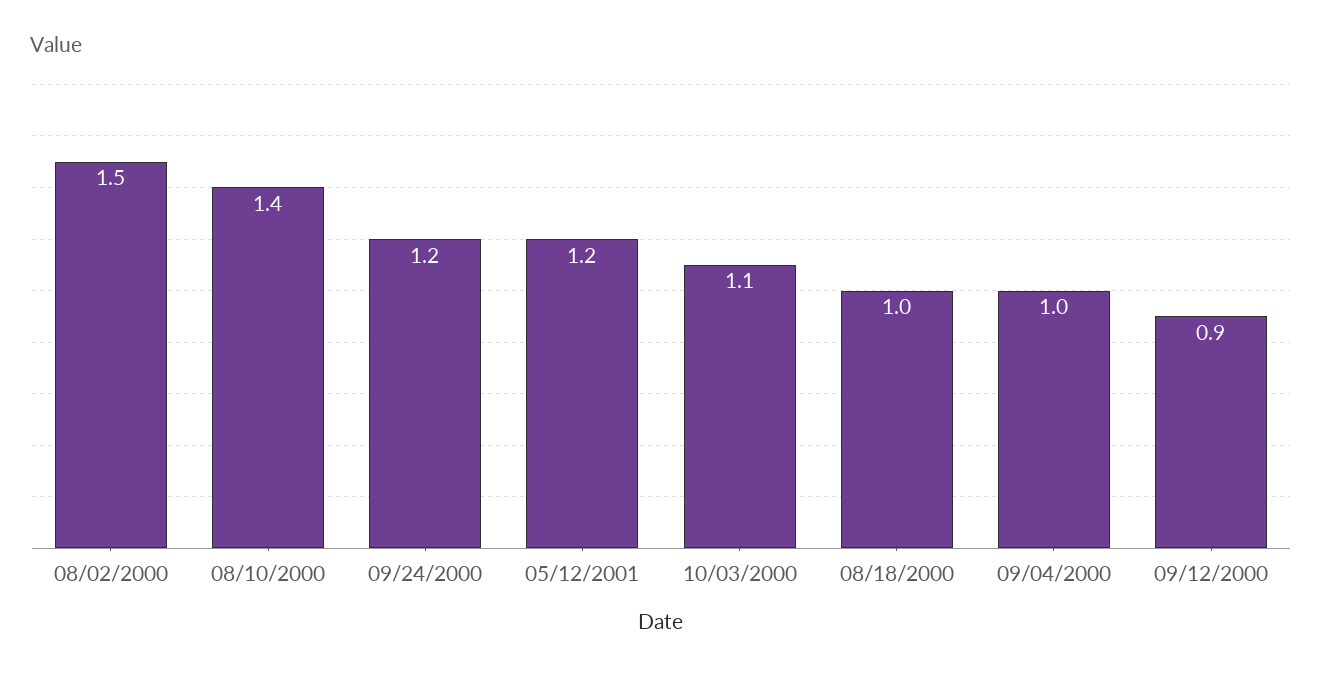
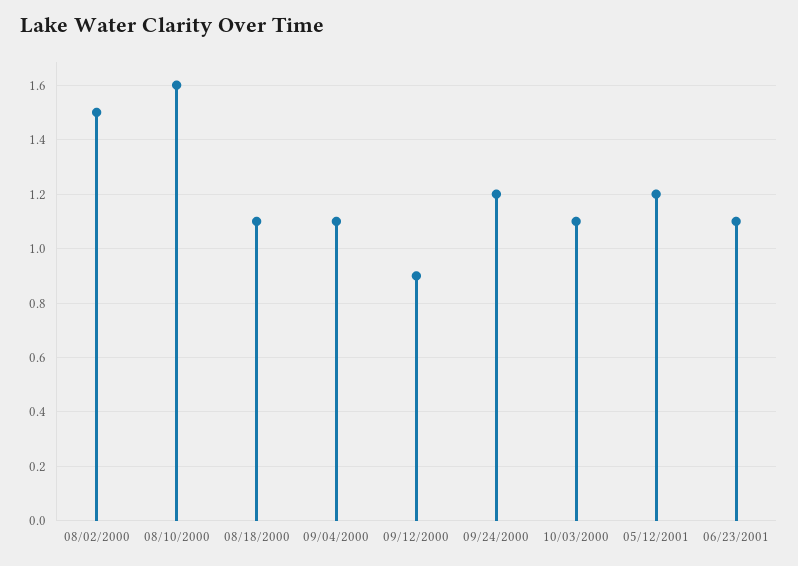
  {
    "08/02/2000": 1.5,
-   "08/10/2000": 1.4,
+   "08/10/2000": 1.6,
    "09/24/2000": 1.2,
    "05/12/2001": 1.2,
    "10/03/2000": 1.1,
-   "08/18/2000": 1,
+   "08/18/2000": 1.1,
-   "09/04/2000": 1,
+   "09/04/2000": 1.1,
-   "09/12/2000": 0.9
+   "09/12/2000": 0.9,
+   "06/23/2001": 1.1
  }

